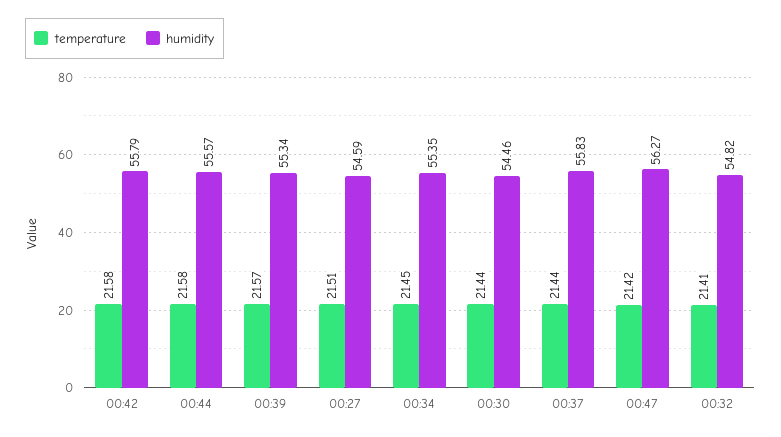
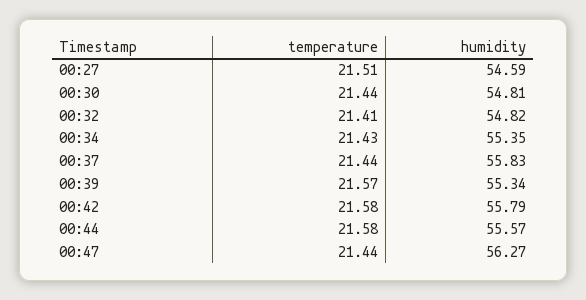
  {
    "temperature": {
      "00:42": 21.58,
      "00:44": 21.58,
      "00:39": 21.57,
      "00:27": 21.51,
-     "00:34": 21.45,
+     "00:34": 21.43,
      "00:30": 21.44,
      "00:37": 21.44,
-     "00:47": 21.42,
+     "00:47": 21.44,
      "00:32": 21.41
    },
    "humidity": {
      "00:42": 55.79,
      "00:44": 55.57,
      "00:39": 55.34,
      "00:27": 54.59,
      "00:34": 55.35,
-     "00:30": 54.46,
+     "00:30": 54.81,
      "00:37": 55.83,
      "00:47": 56.27,
      "00:32": 54.82
    }
  }

